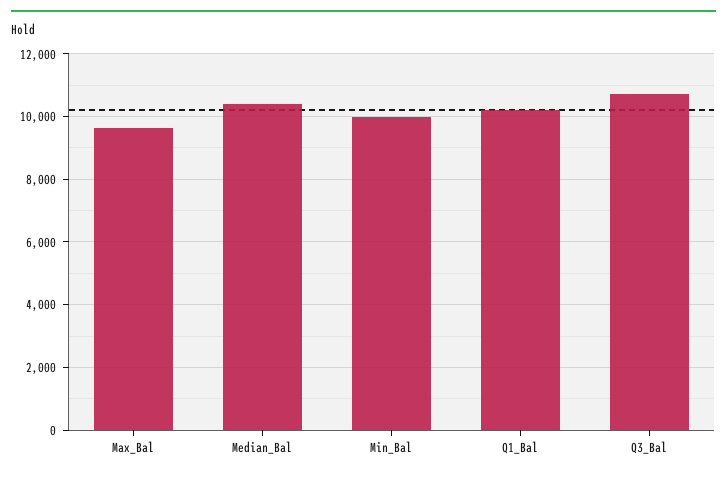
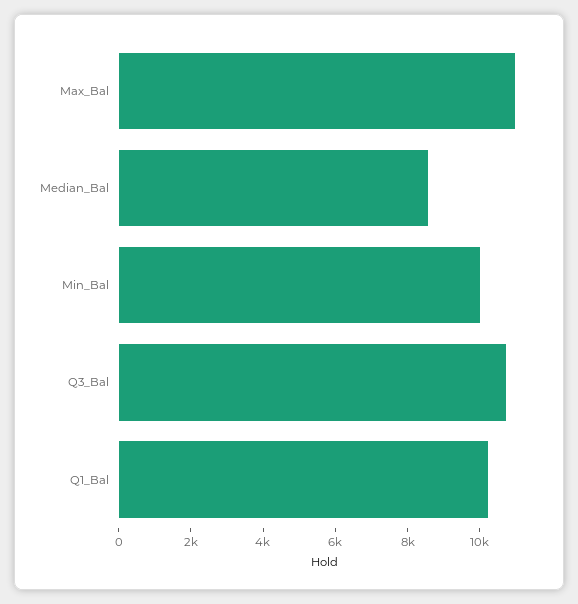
  {
-   "Max_Bal": 9600,
+   "Max_Bal": 11000,
-   "Median_Bal": 10400,
+   "Median_Bal": 8500,
    "Min_Bal": 10000,
    "Q1_Bal": 10200,
    "Q3_Bal": 10800
  }

